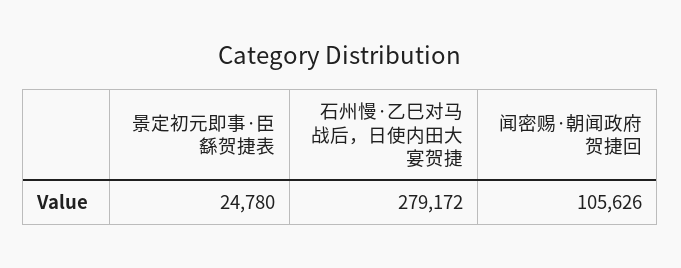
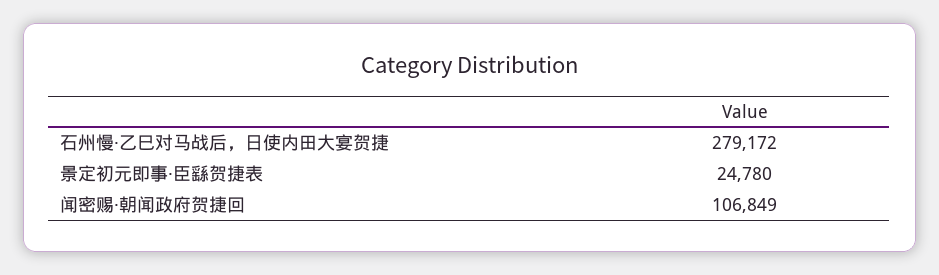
  {
    "景定初元即事·臣繇贺捷表": 24780,
    "石州慢·乙巳对马战后，日使内田大宴贺捷": 279172,
-   "闻密赐·朝闻政府贺捷回": 105626
+   "闻密赐·朝闻政府贺捷回": 106849
  }

